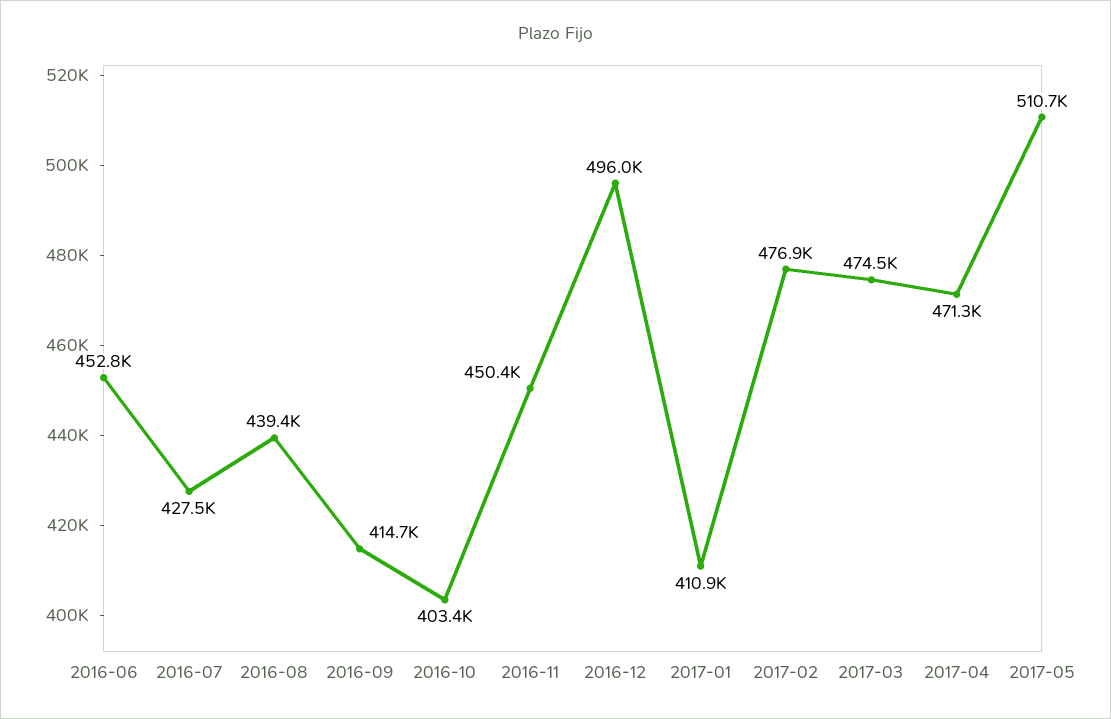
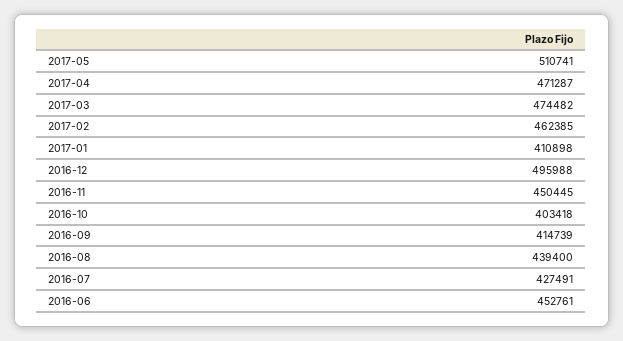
  {
    "2016-06": 452761,
    "2016-07": 427491,
    "2016-08": 439400,
    "2016-09": 414739,
    "2016-10": 403418,
    "2016-11": 450445,
    "2016-12": 495988,
    "2017-01": 410898,
-   "2017-02": 476900,
+   "2017-02": 462385,
    "2017-03": 474482,
    "2017-04": 471287,
    "2017-05": 510741
  }

